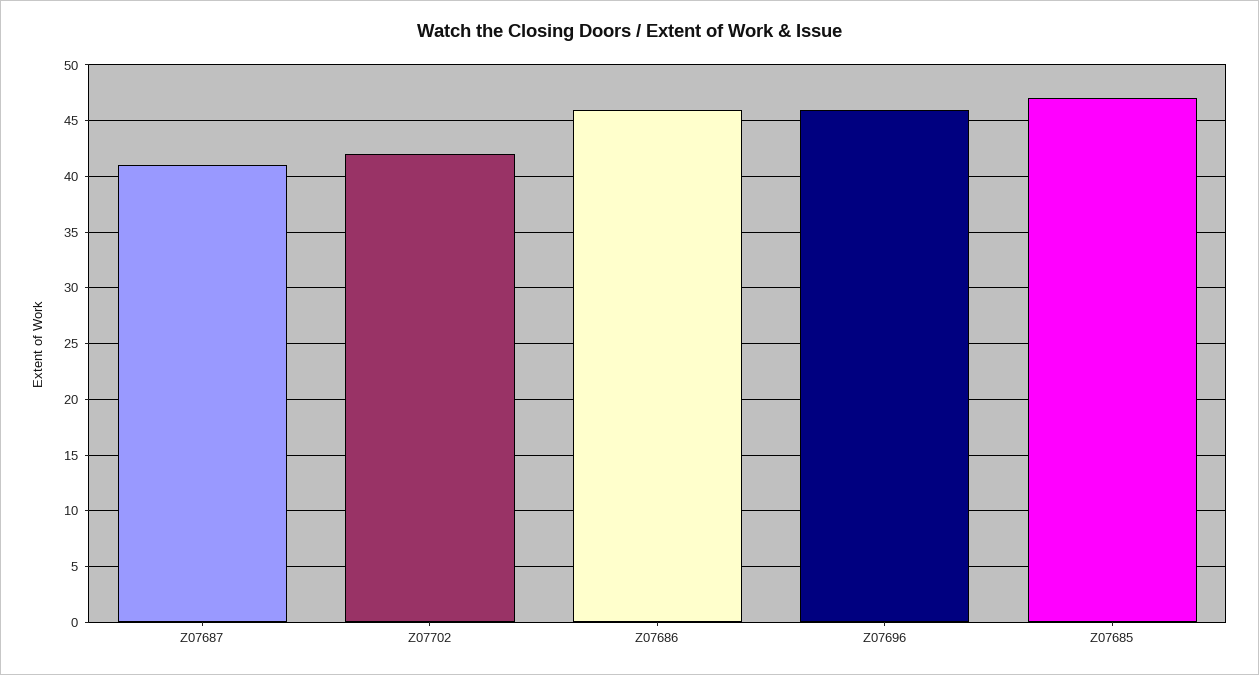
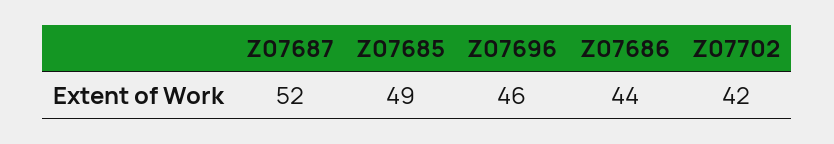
  {
-   "Z07687": 41,
+   "Z07687": 52,
    "Z07702": 42,
-   "Z07686": 46,
+   "Z07686": 44,
    "Z07696": 46,
-   "Z07685": 47
+   "Z07685": 49
  }

